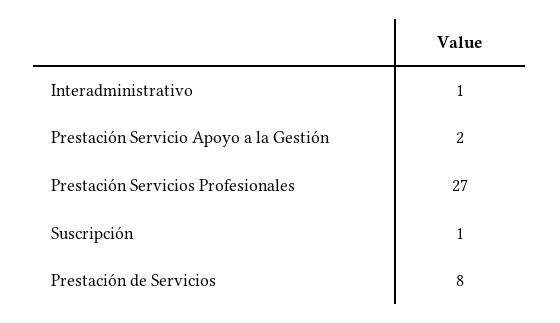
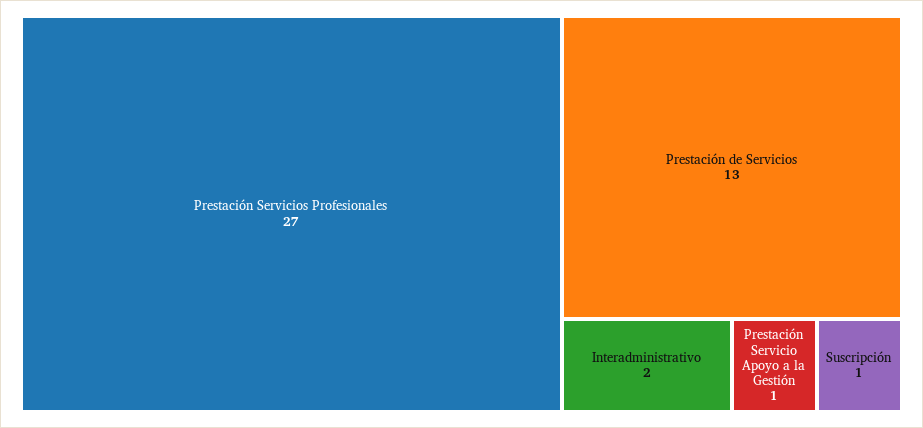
  {
-   "Interadministrativo": 1,
+   "Interadministrativo": 2,
-   "Prestación Servicio Apoyo a la Gestión": 2,
+   "Prestación Servicio Apoyo a la Gestión": 1,
    "Prestación Servicios Profesionales": 27,
    "Suscripción": 1,
-   "Prestación de Servicios": 8
+   "Prestación de Servicios": 13
  }

